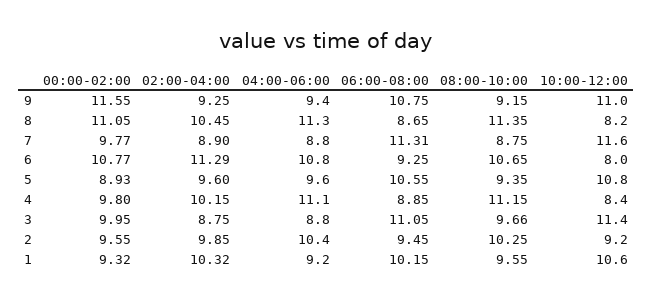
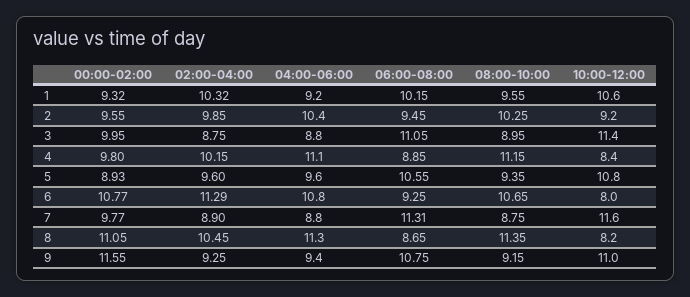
  {
    "00:00-02:00": {
      "9": 11.55,
      "8": 11.05,
      "7": 9.77,
      "6": 10.77,
      "5": 8.93,
      "4": 9.8,
      "3": 9.95,
      "2": 9.55,
      "1": 9.32
    },
    "02:00-04:00": {
      "9": 9.25,
      "8": 10.45,
      "7": 8.9,
      "6": 11.29,
      "5": 9.6,
      "4": 10.15,
      "3": 8.75,
      "2": 9.85,
      "1": 10.32
    },
    "04:00-06:00": {
      "9": 9.4,
      "8": 11.3,
      "7": 8.8,
      "6": 10.8,
      "5": 9.6,
      "4": 11.1,
      "3": 8.8,
      "2": 10.4,
      "1": 9.2
    },
    "06:00-08:00": {
      "9": 10.75,
      "8": 8.65,
      "7": 11.31,
      "6": 9.25,
      "5": 10.55,
      "4": 8.85,
      "3": 11.05,
      "2": 9.45,
      "1": 10.15
    },
    "08:00-10:00": {
      "9": 9.15,
      "8": 11.35,
      "7": 8.75,
      "6": 10.65,
      "5": 9.35,
      "4": 11.15,
-     "3": 9.66,
+     "3": 8.95,
      "2": 10.25,
      "1": 9.55
    },
    "10:00-12:00": {
      "9": 11,
      "8": 8.2,
      "7": 11.6,
      "6": 8,
      "5": 10.8,
      "4": 8.4,
      "3": 11.4,
      "2": 9.2,
      "1": 10.6
    }
  }

